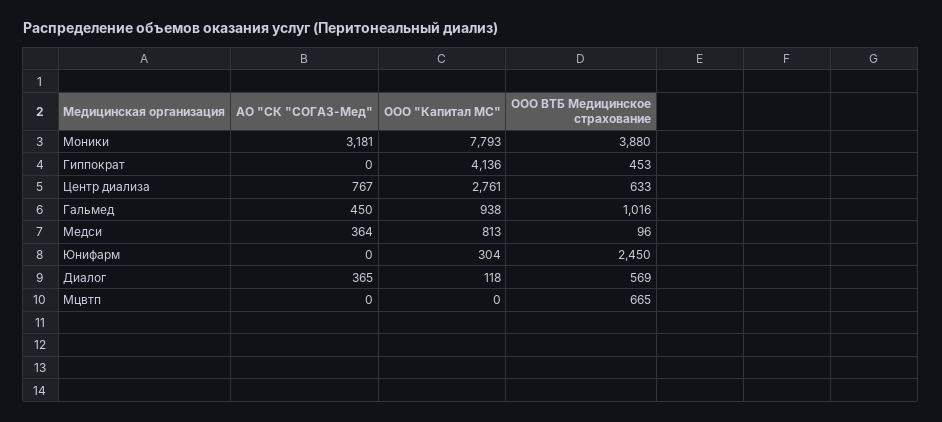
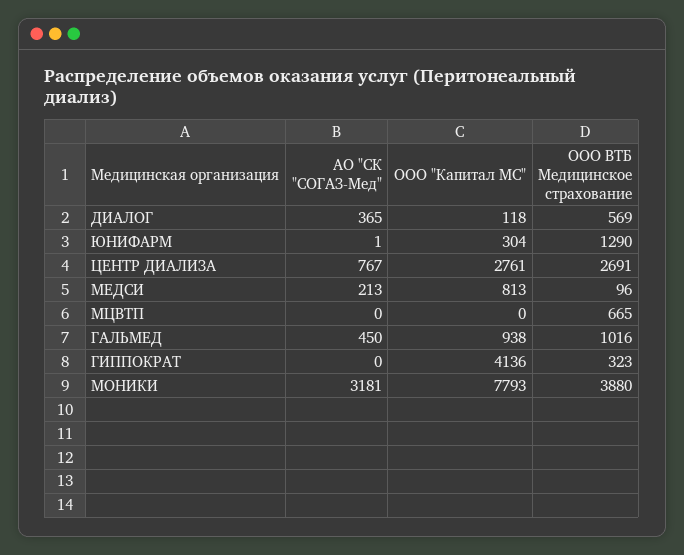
  {
    "АО \"СК \"СОГАЗ-Мед\"": {
      "Моники": 3181,
      "Гиппократ": 0,
      "Центр диализа": 767,
      "Гальмед": 450,
-     "Медси": 364,
+     "Медси": 213,
-     "Юнифарм": 0,
+     "Юнифарм": 1,
      "Диалог": 365,
      "Мцвтп": 0
    },
    "ООО \"Капитал МС\"": {
      "Моники": 7793,
      "Гиппократ": 4136,
      "Центр диализа": 2761,
      "Гальмед": 938,
      "Медси": 813,
      "Юнифарм": 304,
      "Диалог": 118,
      "Мцвтп": 0
    },
    "ООО ВТБ Медицинское страхование": {
      "Моники": 3880,
-     "Гиппократ": 453,
+     "Гиппократ": 323,
-     "Центр диализа": 633,
+     "Центр диализа": 2691,
      "Гальмед": 1016,
      "Медси": 96,
-     "Юнифарм": 2450,
+     "Юнифарм": 1290,
      "Диалог": 569,
      "Мцвтп": 665
    }
  }

